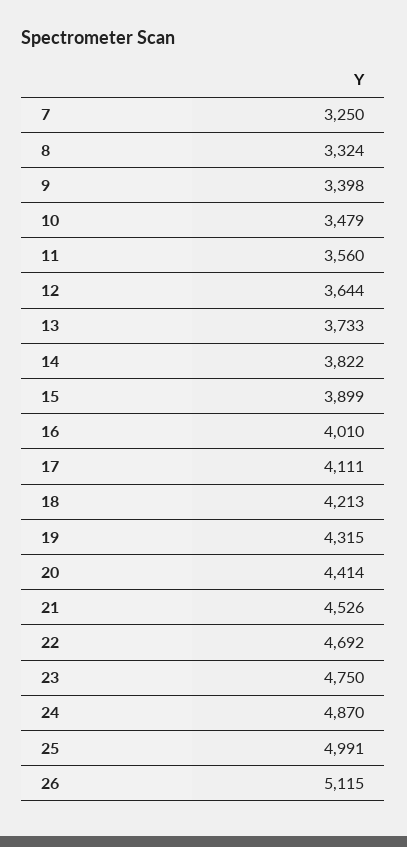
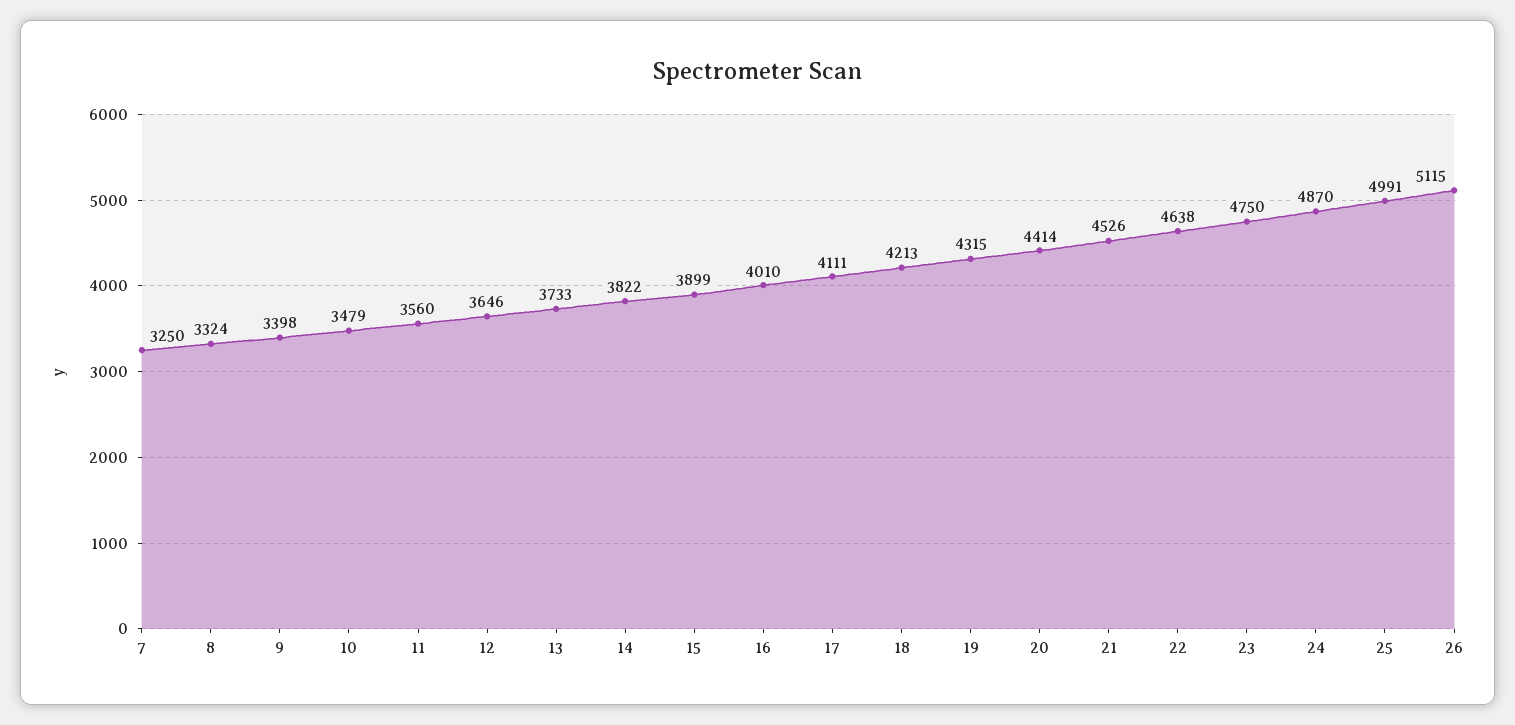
  {
    "7": 3250,
    "8": 3324,
    "9": 3398,
    "10": 3479,
    "11": 3560,
-   "12": 3644,
+   "12": 3646,
    "13": 3733,
    "14": 3822,
    "15": 3899,
    "16": 4010,
    "17": 4111,
    "18": 4213,
    "19": 4315,
    "20": 4414,
    "21": 4526,
-   "22": 4692,
+   "22": 4638,
    "23": 4750,
    "24": 4870,
    "25": 4991,
    "26": 5115
  }

